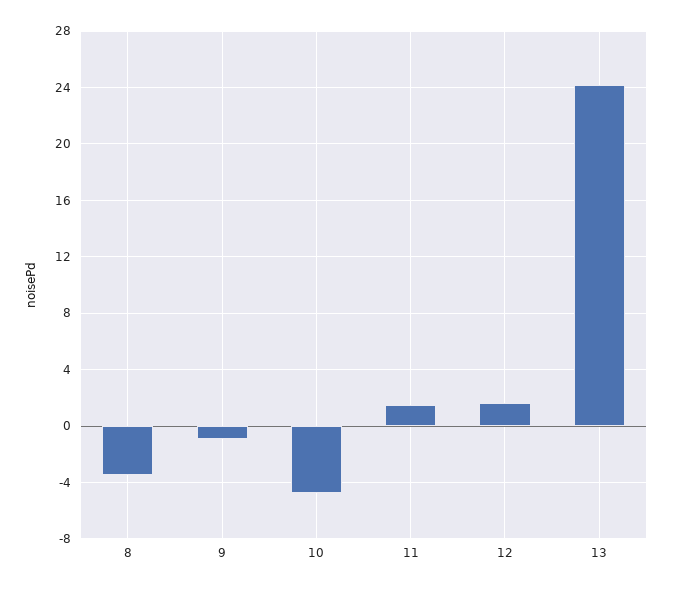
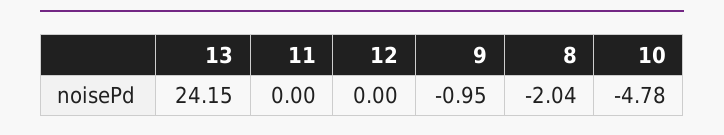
  {
-   "8": -3.5,
+   "8": -2.04,
    "9": -0.95,
    "10": -4.78,
-   "11": 1.5,
+   "11": 0,
-   "12": 1.5,
+   "12": 0,
    "13": 24.15
  }

